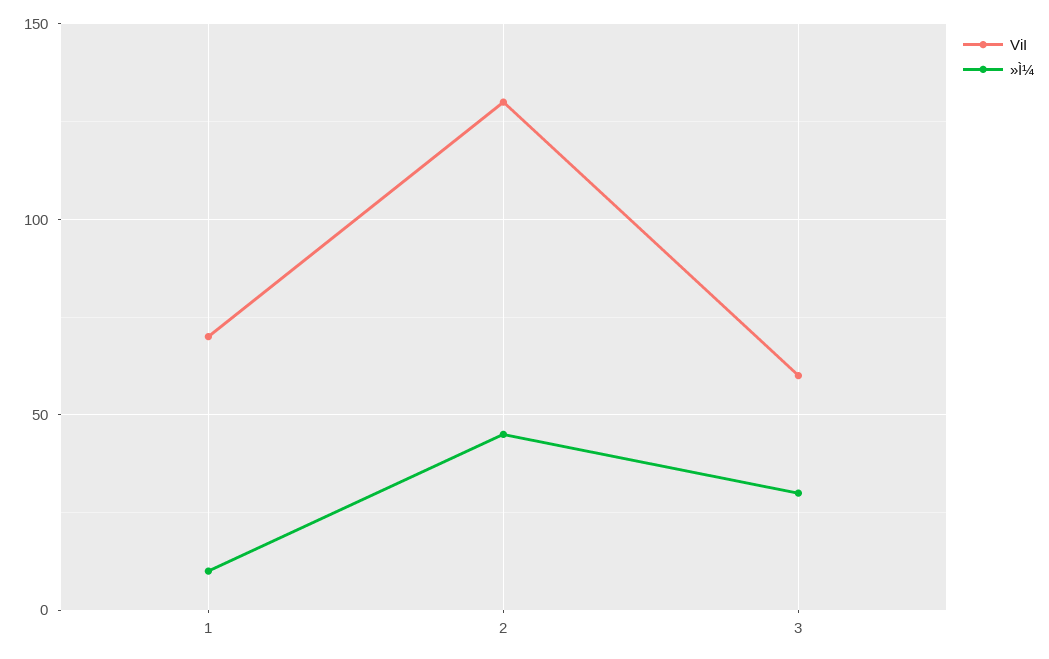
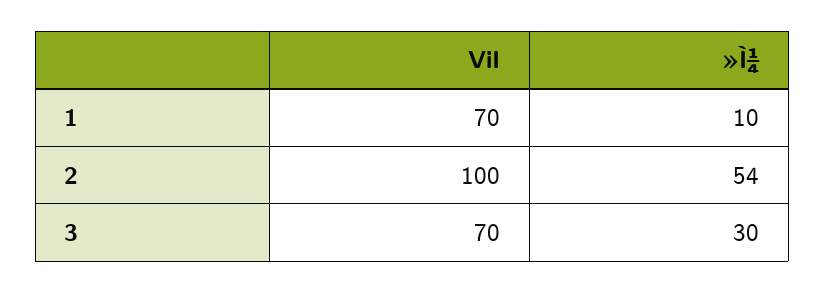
  {
    "ViI": {
      "1": 70,
-     "2": 130,
+     "2": 100,
-     "3": 60
+     "3": 70
    },
    "»Ì¼": {
      "1": 10,
-     "2": 45,
+     "2": 54,
      "3": 30
    }
  }

